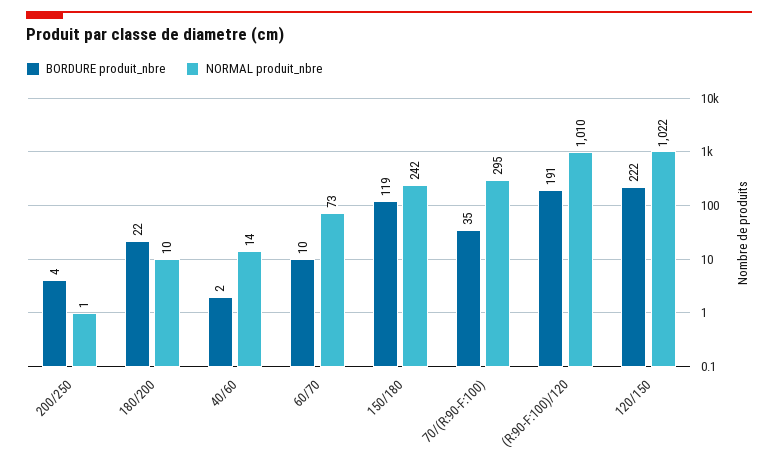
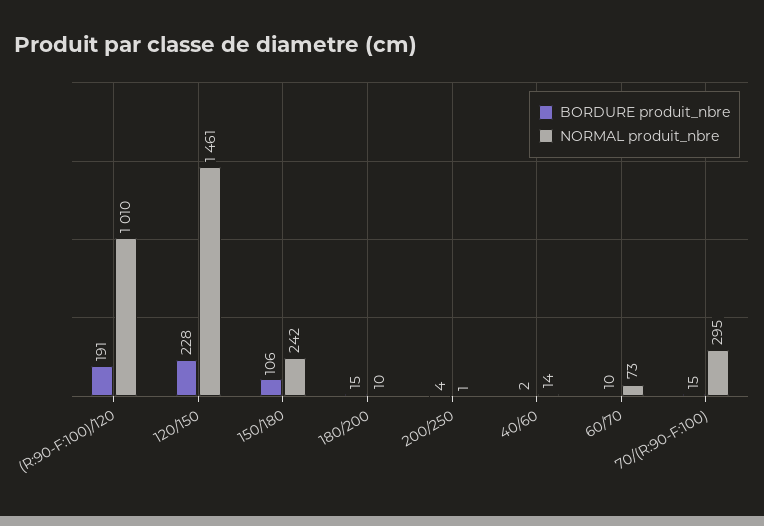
  {
    "BORDURE produit_nbre": {
      "200/250": 4,
-     "180/200": 22,
+     "180/200": 15,
      "40/60": 2,
      "60/70": 10,
-     "150/180": 119,
+     "150/180": 106,
-     "70/(R:90-F:100)": 35,
+     "70/(R:90-F:100)": 15,
      "(R:90-F:100)/120": 191,
-     "120/150": 222
+     "120/150": 228
    },
    "NORMAL produit_nbre": {
      "200/250": 1,
      "180/200": 10,
      "40/60": 14,
      "60/70": 73,
      "150/180": 242,
      "70/(R:90-F:100)": 295,
      "(R:90-F:100)/120": 1010,
-     "120/150": 1022
+     "120/150": 1461
    }
  }

